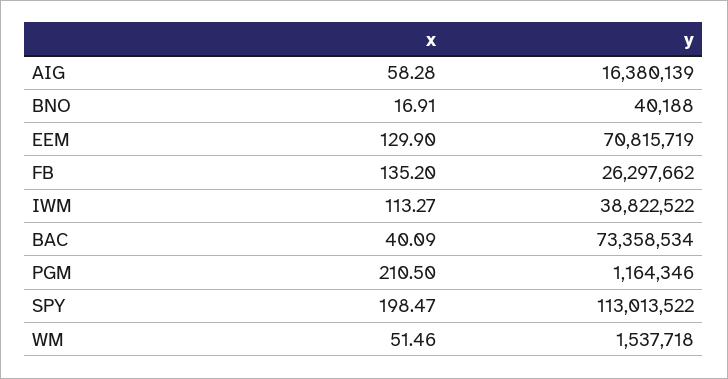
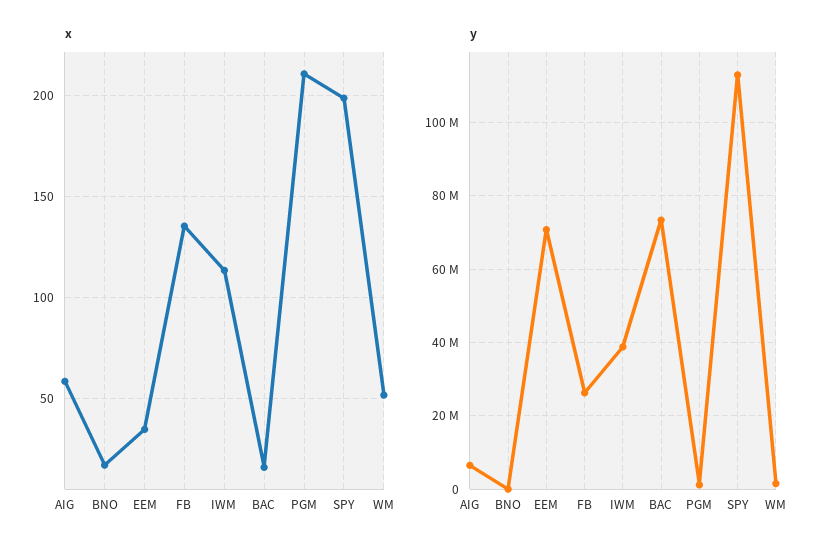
  {
    "x": {
      "AIG": 58.28,
      "BNO": 16.91,
-     "EEM": 129.9,
+     "EEM": 35,
      "FB": 135.2,
      "IWM": 113.27,
-     "BAC": 40.09,
+     "BAC": 15,
      "PGM": 210.5,
      "SPY": 198.47,
      "WM": 51.46
    },
    "y": {
-     "AIG": 16380139,
+     "AIG": 6000000,
      "BNO": 40188,
      "EEM": 70815719,
      "FB": 26297662,
      "IWM": 38822522,
      "BAC": 73358534,
      "PGM": 1164346,
      "SPY": 113013522,
      "WM": 1537718
    }
  }

